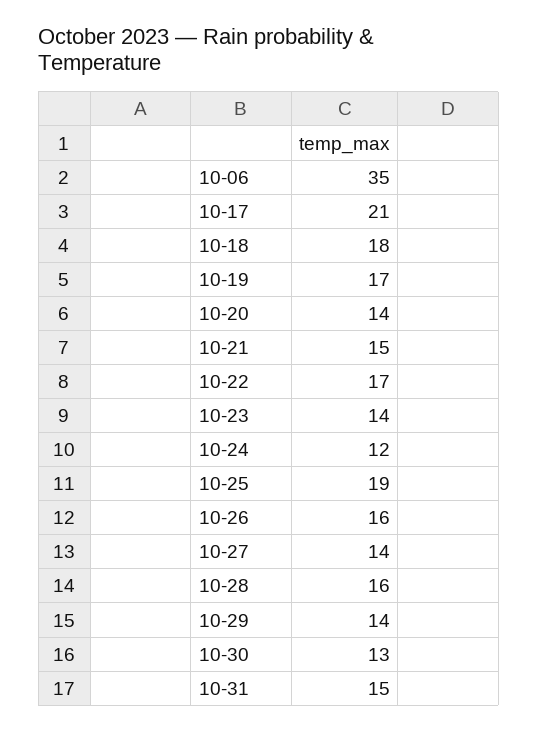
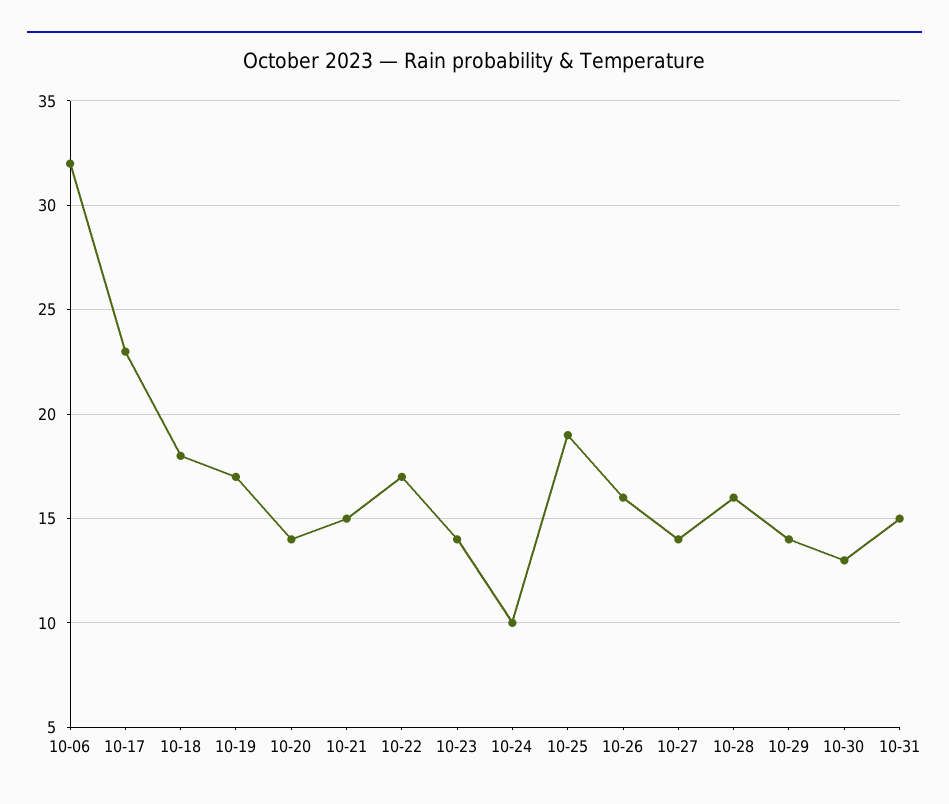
  {
-   "10-06": 35,
+   "10-06": 32,
-   "10-17": 21,
+   "10-17": 23,
    "10-18": 18,
    "10-19": 17,
    "10-20": 14,
    "10-21": 15,
    "10-22": 17,
    "10-23": 14,
-   "10-24": 12,
+   "10-24": 10,
    "10-25": 19,
    "10-26": 16,
    "10-27": 14,
    "10-28": 16,
    "10-29": 14,
    "10-30": 13,
    "10-31": 15
  }

